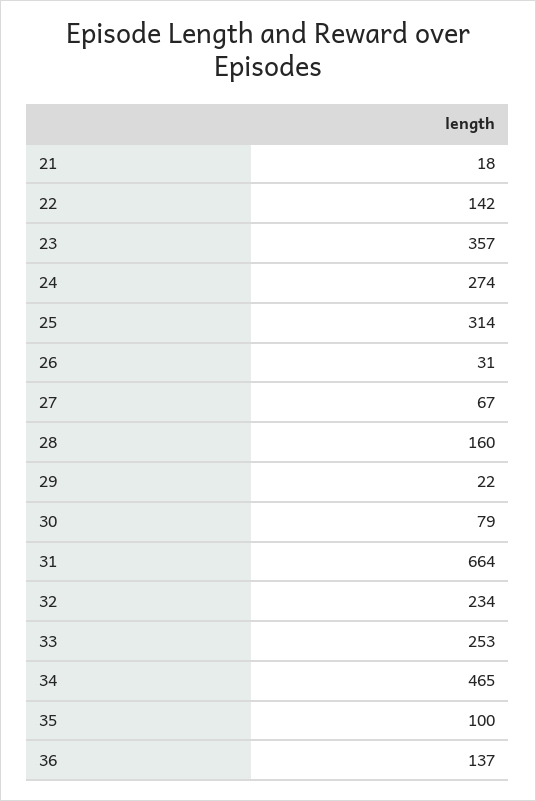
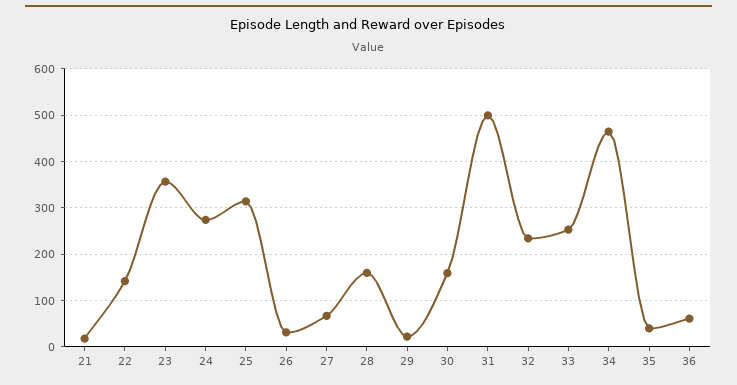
  {
    "21": 18,
    "22": 142,
    "23": 357,
    "24": 274,
    "25": 314,
    "26": 31,
    "27": 67,
    "28": 160,
    "29": 22,
-   "30": 79,
+   "30": 160,
-   "31": 664,
+   "31": 500,
    "32": 234,
    "33": 253,
    "34": 465,
-   "35": 100,
+   "35": 40,
-   "36": 137
+   "36": 60
  }

